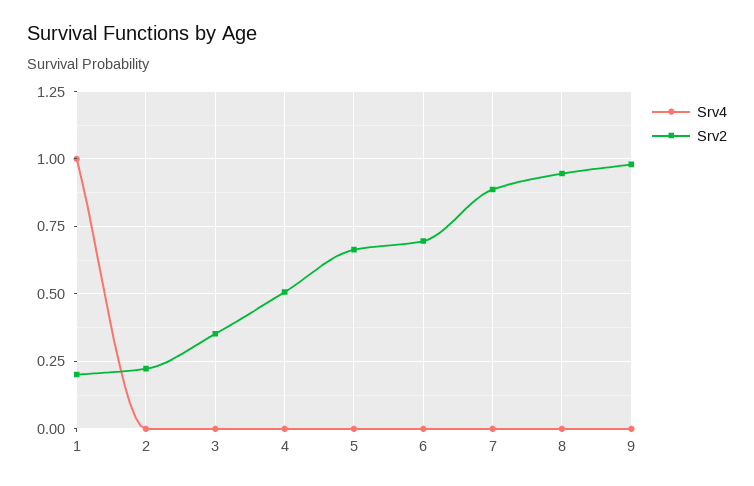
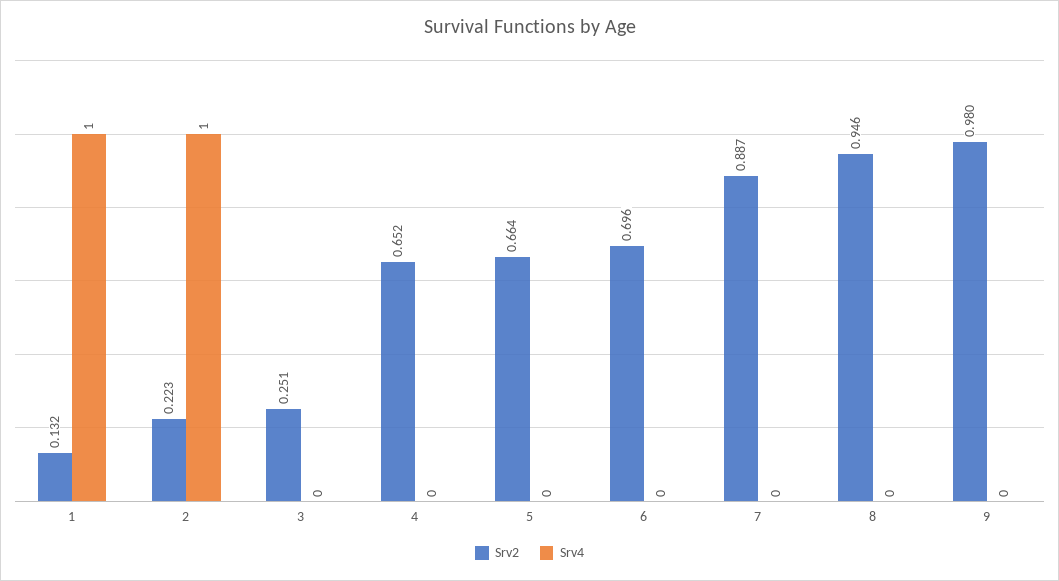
  {
    "Srv4": {
      "1": 1,
-     "2": 0,
+     "2": 1,
      "3": 0,
      "4": 0,
      "5": 0,
      "6": 0,
      "7": 0,
      "8": 0,
      "9": 0
    },
    "Srv2": {
-     "1": 0.2,
+     "1": 0.132,
      "2": 0.223,
-     "3": 0.35,
+     "3": 0.251,
-     "4": 0.5,
+     "4": 0.652,
      "5": 0.664,
      "6": 0.696,
      "7": 0.887,
      "8": 0.946,
      "9": 0.98
    }
  }

